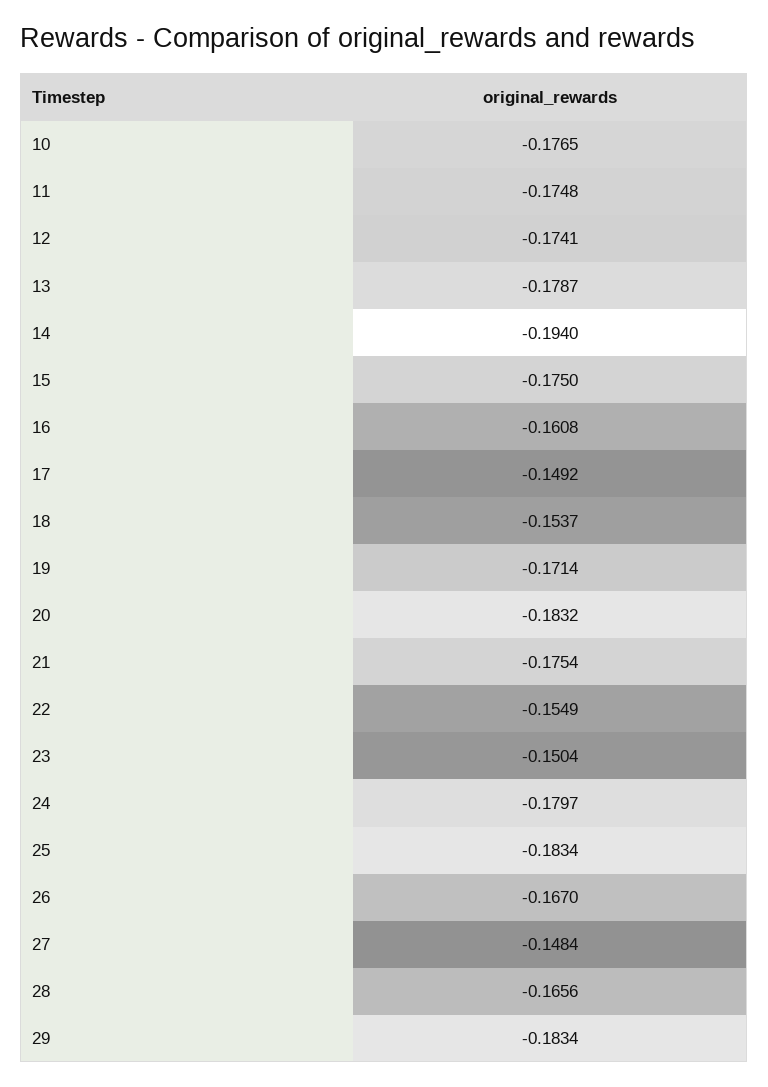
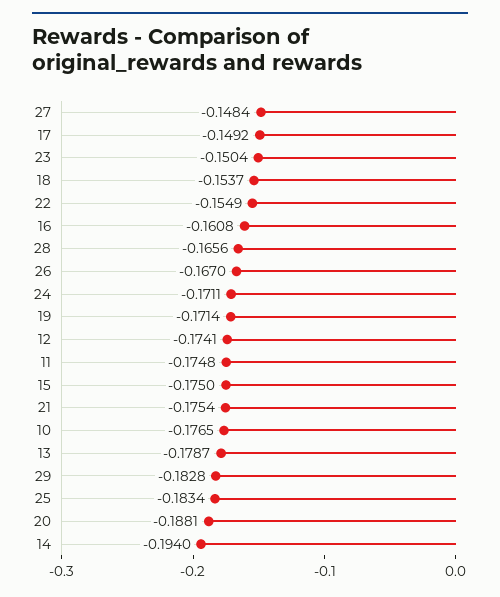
  {
    "10": -0.1765,
    "11": -0.1748,
    "12": -0.1741,
    "13": -0.1787,
    "14": -0.194,
    "15": -0.175,
    "16": -0.1608,
    "17": -0.1492,
    "18": -0.1537,
    "19": -0.1714,
-   "20": -0.1832,
+   "20": -0.1881,
    "21": -0.1754,
    "22": -0.1549,
    "23": -0.1504,
-   "24": -0.1797,
+   "24": -0.1711,
    "25": -0.1834,
    "26": -0.167,
    "27": -0.1484,
    "28": -0.1656,
-   "29": -0.1834
+   "29": -0.1828
  }

